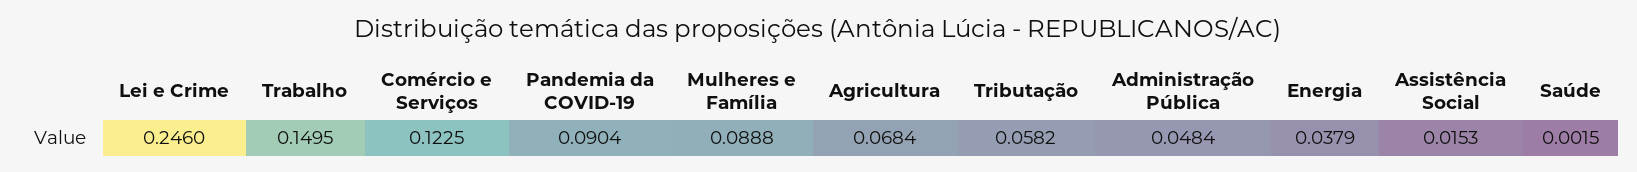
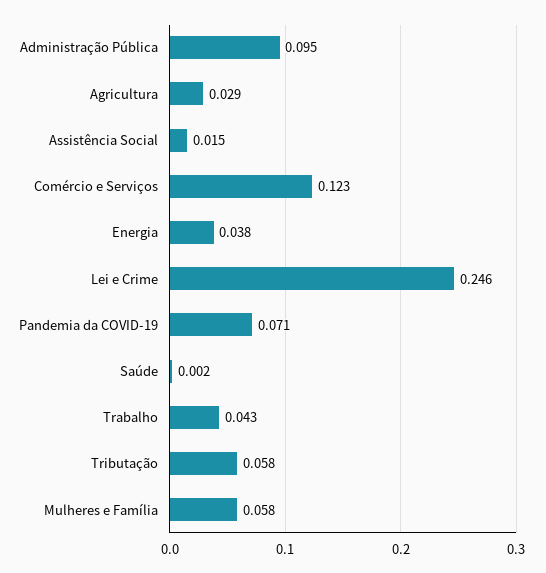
  {
    "Lei e Crime": 0.246,
-   "Trabalho": 0.1495,
+   "Trabalho": 0.043,
    "Comércio e Serviços": 0.1225,
-   "Pandemia da COVID-19": 0.0904,
+   "Pandemia da COVID-19": 0.071,
-   "Mulheres e Família": 0.0888,
+   "Mulheres e Família": 0.058,
-   "Agricultura": 0.0684,
+   "Agricultura": 0.029,
    "Tributação": 0.0582,
-   "Administração Pública": 0.0484,
+   "Administração Pública": 0.095,
    "Energia": 0.0379,
    "Assistência Social": 0.0153,
    "Saúde": 0.0015
  }

